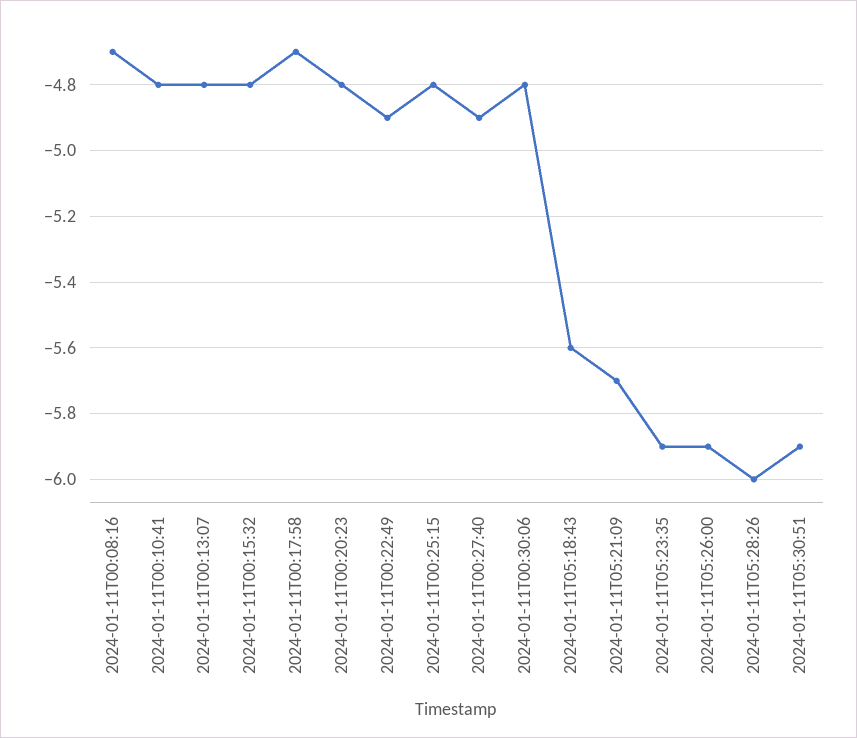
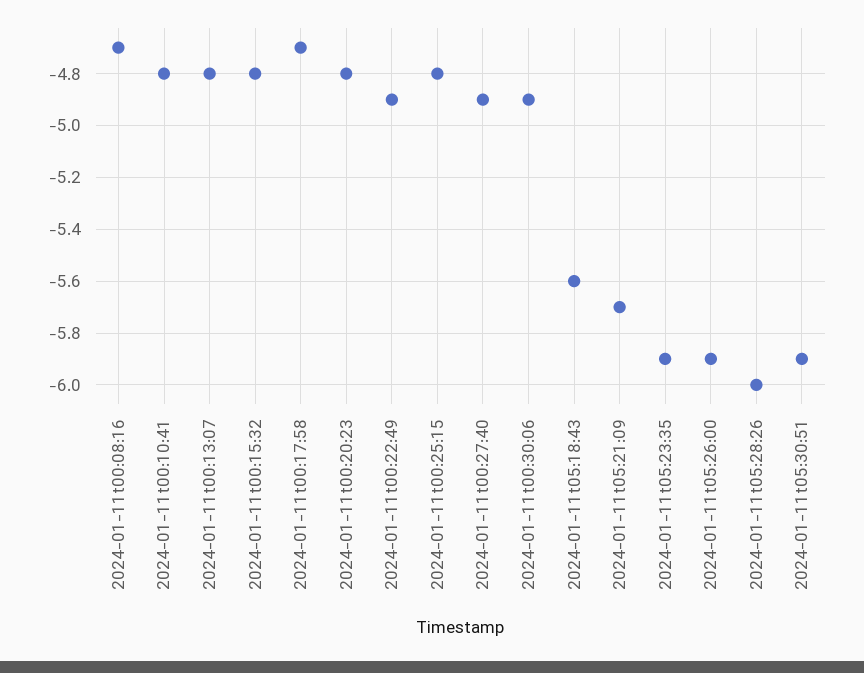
  {
    "2024-01-11T00:08:16": -4.7,
    "2024-01-11T00:10:41": -4.8,
    "2024-01-11T00:13:07": -4.8,
    "2024-01-11T00:15:32": -4.8,
    "2024-01-11T00:17:58": -4.7,
    "2024-01-11T00:20:23": -4.8,
    "2024-01-11T00:22:49": -4.9,
    "2024-01-11T00:25:15": -4.8,
    "2024-01-11T00:27:40": -4.9,
-   "2024-01-11T00:30:06": -4.8,
+   "2024-01-11T00:30:06": -4.9,
    "2024-01-11T05:18:43": -5.6,
    "2024-01-11T05:21:09": -5.7,
    "2024-01-11T05:23:35": -5.9,
    "2024-01-11T05:26:00": -5.9,
    "2024-01-11T05:28:26": -6,
    "2024-01-11T05:30:51": -5.9
  }

